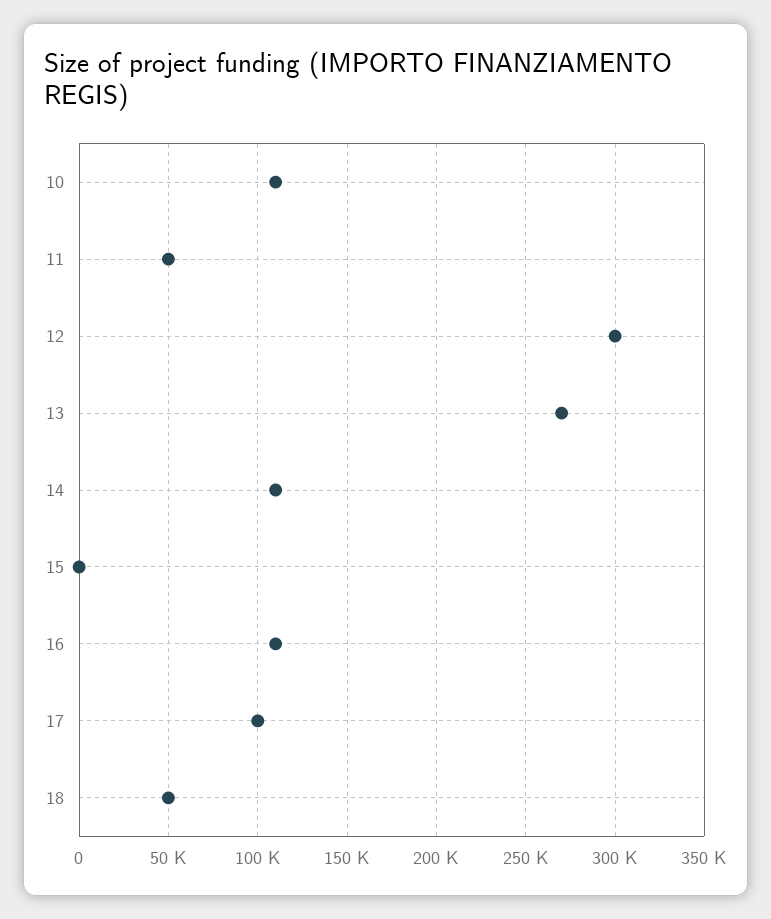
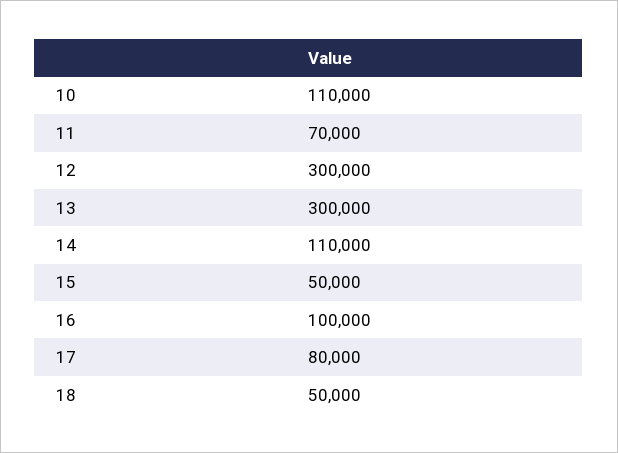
  {
    "10": 110000,
-   "11": 50000,
+   "11": 70000,
    "12": 300000,
-   "13": 270000,
+   "13": 300000,
    "14": 110000,
-   "15": 0,
+   "15": 50000,
-   "16": 110000,
+   "16": 100000,
-   "17": 100000,
+   "17": 80000,
    "18": 50000
  }

